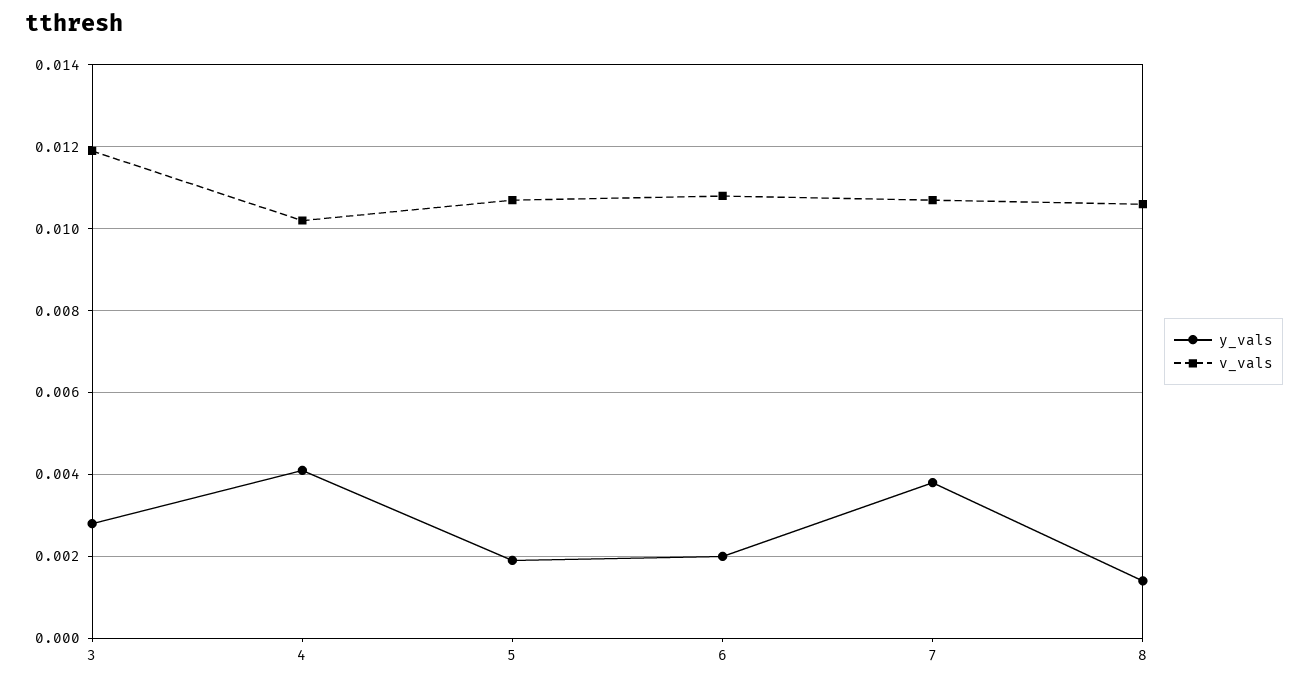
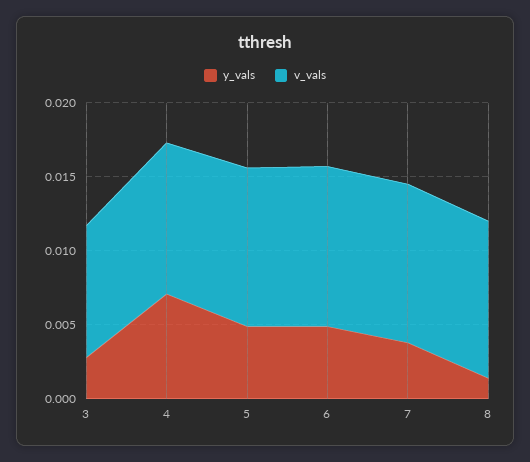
  {
    "y_vals": {
      "3": 0.003,
-     "4": 0.004,
+     "4": 0.007,
-     "5": 0.002,
+     "5": 0.005,
-     "6": 0.002,
+     "6": 0.005,
      "7": 0.004,
      "8": 0.0015
    },
    "v_vals": {
-     "3": 0.012,
+     "3": 0.009,
      "4": 0.01,
      "5": 0.0105,
      "6": 0.011,
      "7": 0.0105,
      "8": 0.0105
    }
  }

